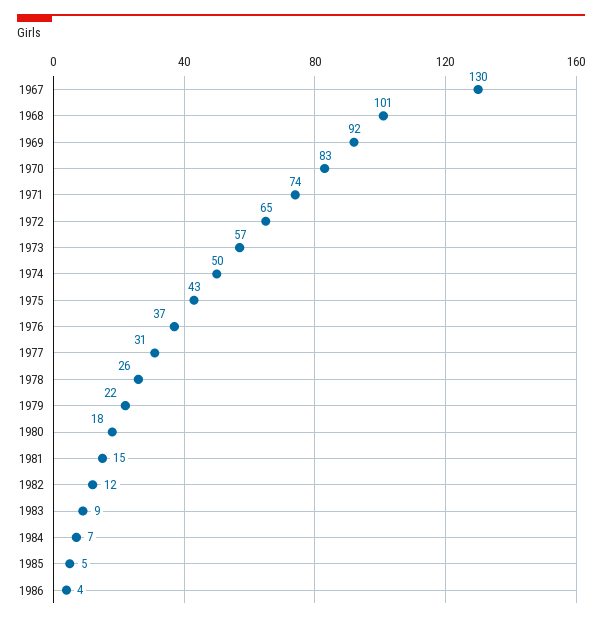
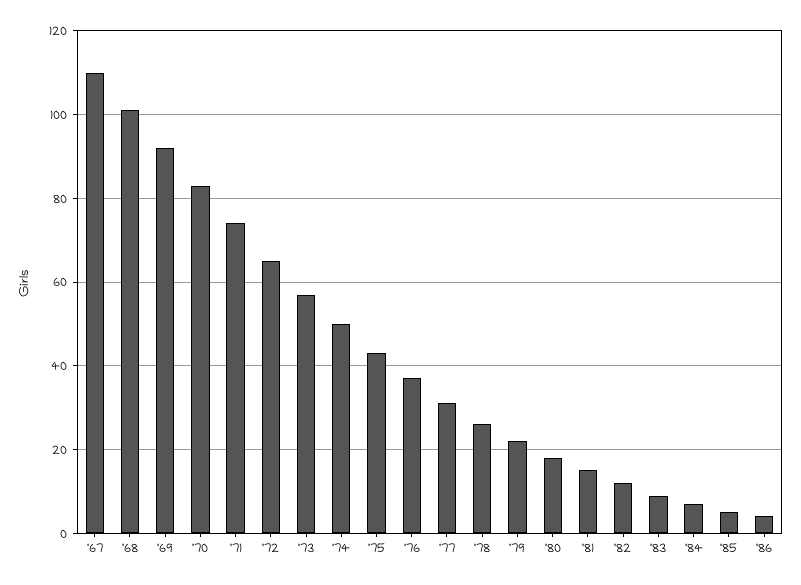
  {
-   "1967": 130,
+   "1967": 110,
    "1968": 101,
    "1969": 92,
    "1970": 83,
    "1971": 74,
    "1972": 65,
    "1973": 57,
    "1974": 50,
    "1975": 43,
    "1976": 37,
    "1977": 31,
    "1978": 26,
    "1979": 22,
    "1980": 18,
    "1981": 15,
    "1982": 12,
    "1983": 9,
    "1984": 7,
    "1985": 5,
    "1986": 4
  }

